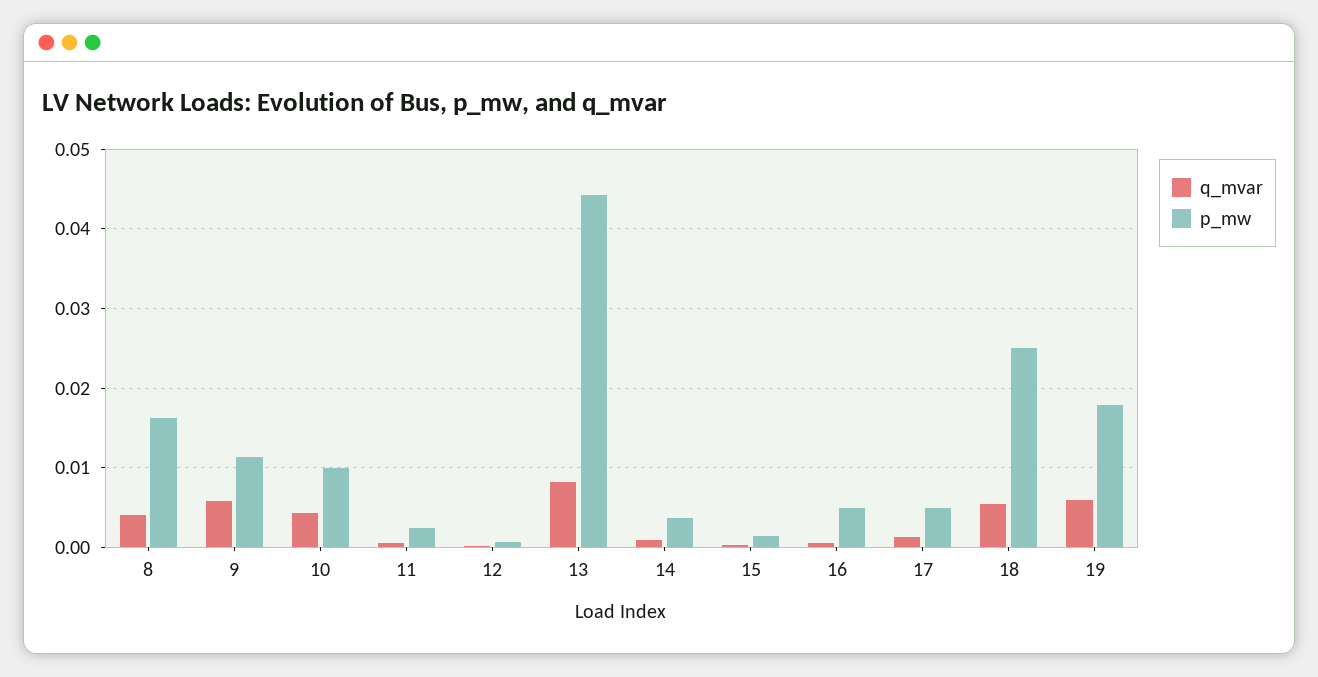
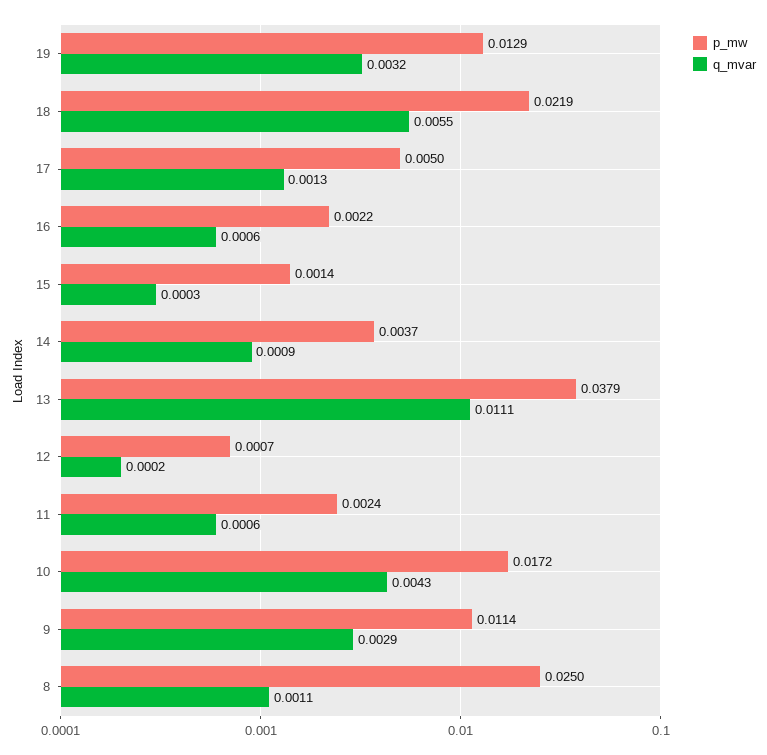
  {
    "q_mvar": {
-     "8": 0.004,
+     "8": 0.0011,
-     "9": 0.006,
+     "9": 0.0029,
      "10": 0.0043,
      "11": 0.0006,
      "12": 0.0002,
-     "13": 0.008,
+     "13": 0.0111,
      "14": 0.0009,
      "15": 0.0003,
      "16": 0.0006,
      "17": 0.0013,
      "18": 0.0055,
-     "19": 0.006
+     "19": 0.0032
    },
    "p_mw": {
-     "8": 0.016,
+     "8": 0.025,
      "9": 0.0114,
-     "10": 0.01,
+     "10": 0.0172,
      "11": 0.0024,
      "12": 0.0007,
-     "13": 0.044,
+     "13": 0.0379,
      "14": 0.0037,
      "15": 0.0014,
-     "16": 0.005,
+     "16": 0.0022,
      "17": 0.005,
-     "18": 0.025,
+     "18": 0.0219,
-     "19": 0.018
+     "19": 0.0129
    }
  }

